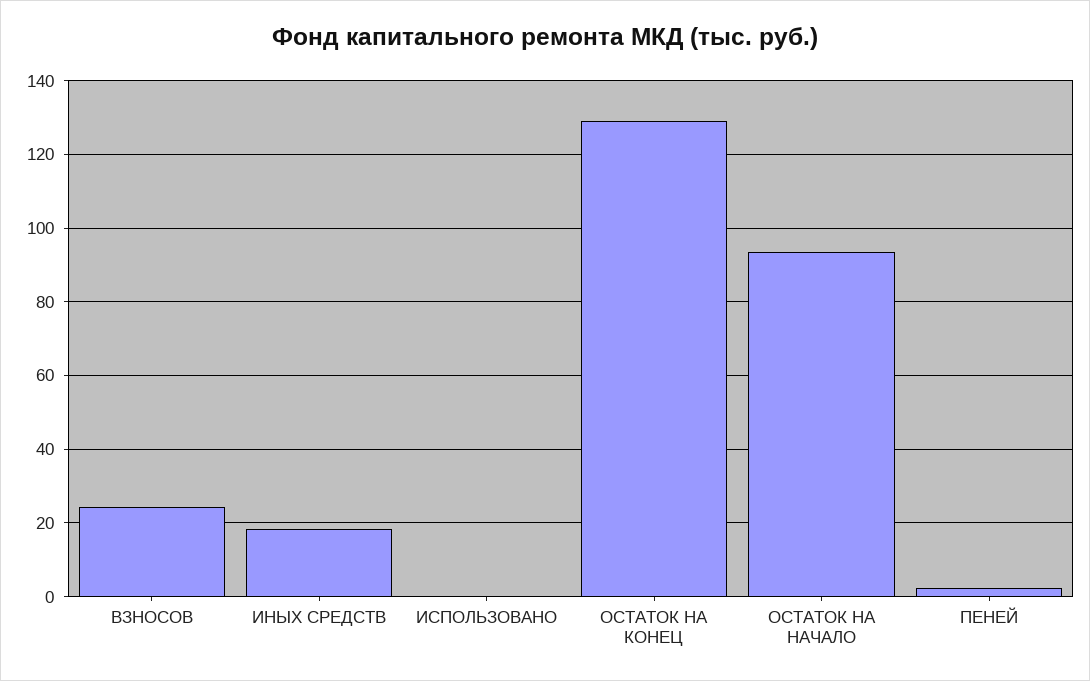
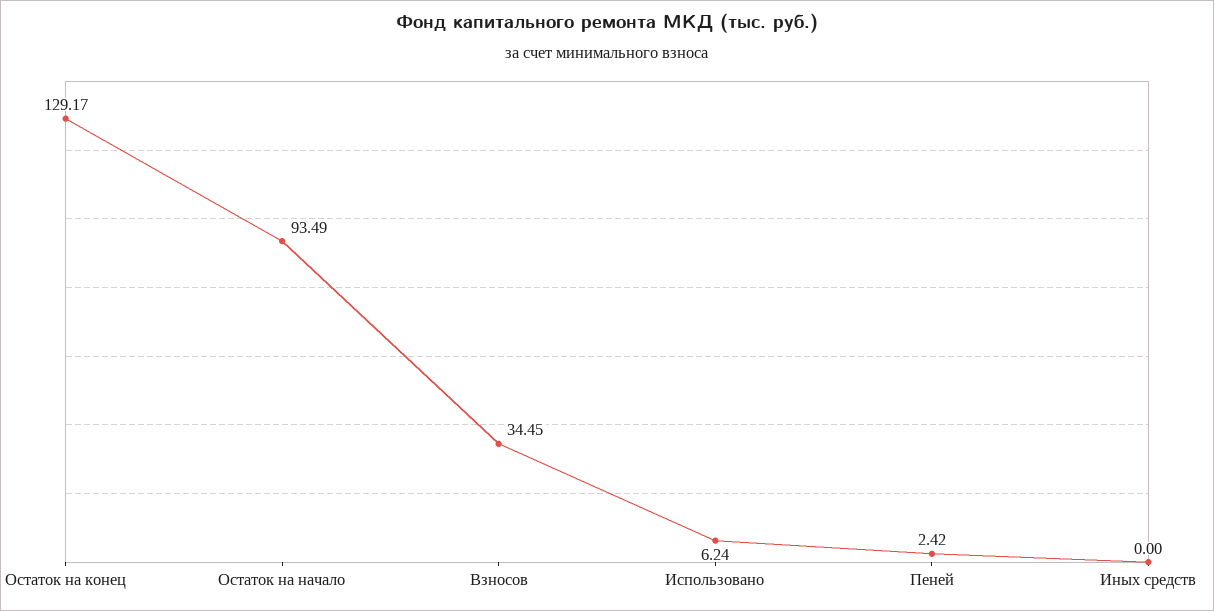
  {
-   "ВЗНОСОВ": 24,
+   "ВЗНОСОВ": 34.45,
-   "ИНЫХ СРЕДСТВ": 18,
+   "ИНЫХ СРЕДСТВ": 0,
-   "ИСПОЛЬЗОВАНО": 0,
+   "ИСПОЛЬЗОВАНО": 6.24,
    "ОСТАТОК НА КОНЕЦ": 129.17,
    "ОСТАТОК НА НАЧАЛО": 93.49,
    "ПЕНЕЙ": 2.42
  }

